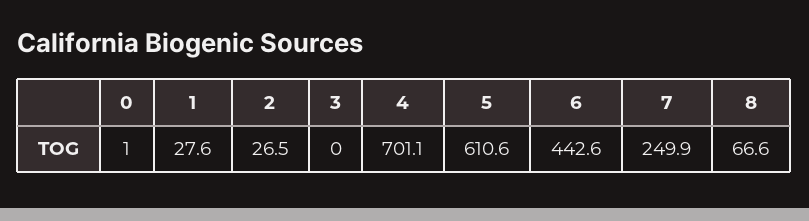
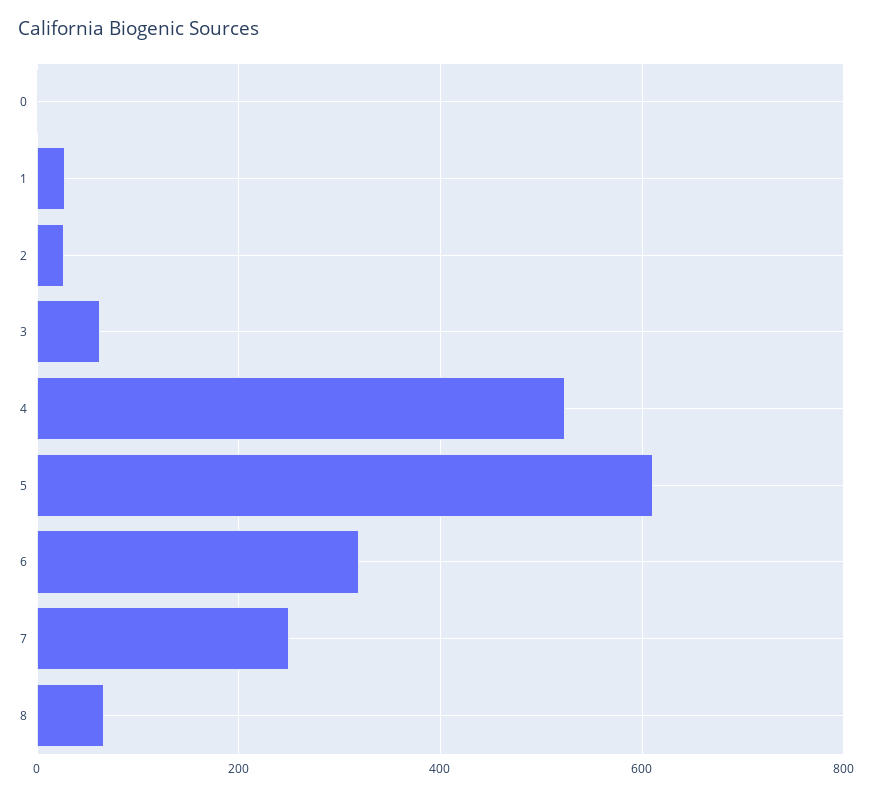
  {
    "0": 1,
    "1": 27.6,
    "2": 26.5,
-   "3": 0,
+   "3": 60,
-   "4": 701.1,
+   "4": 520,
    "5": 610.6,
-   "6": 442.6,
+   "6": 320,
    "7": 249.9,
    "8": 66.6
  }

